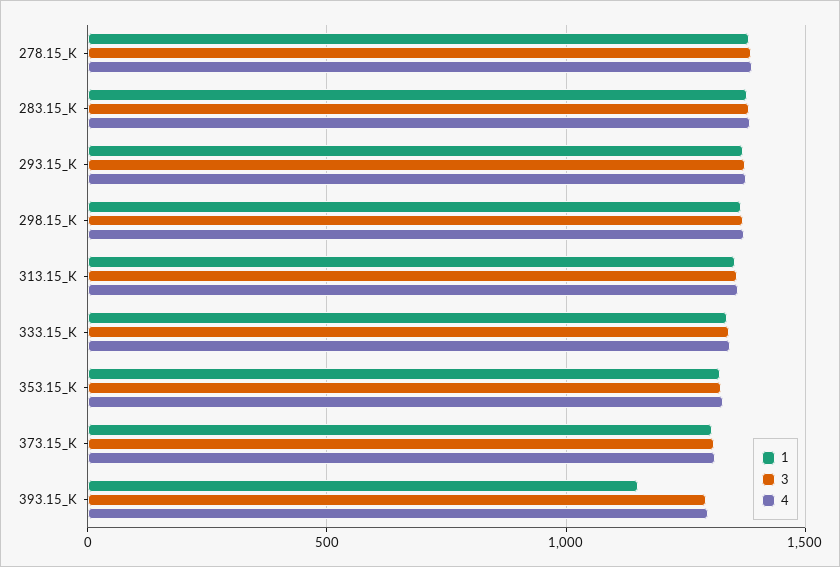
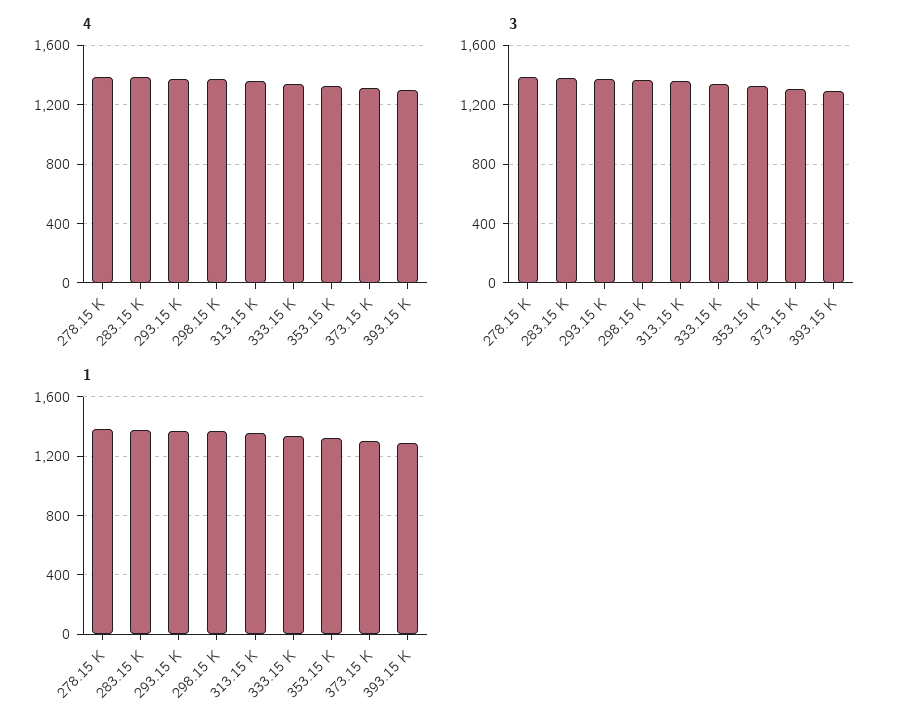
  {
    "1": {
      "278.15_K": 1400,
      "283.15_K": 1400,
      "293.15_K": 1350,
      "298.15_K": 1350,
      "313.15_K": 1350,
      "333.15_K": 1350,
      "353.15_K": 1300,
      "373.15_K": 1300,
-     "393.15_K": 1150
+     "393.15_K": 1300
    },
    "3": {
      "278.15_K": 1400,
      "283.15_K": 1400,
      "293.15_K": 1350,
      "298.15_K": 1350,
      "313.15_K": 1350,
      "333.15_K": 1350,
      "353.15_K": 1300,
      "373.15_K": 1300,
      "393.15_K": 1300
    },
    "4": {
      "278.15_K": 1400,
      "283.15_K": 1400,
      "293.15_K": 1400,
      "298.15_K": 1350,
      "313.15_K": 1350,
      "333.15_K": 1350,
      "353.15_K": 1350,
      "373.15_K": 1300,
      "393.15_K": 1300
    }
  }

